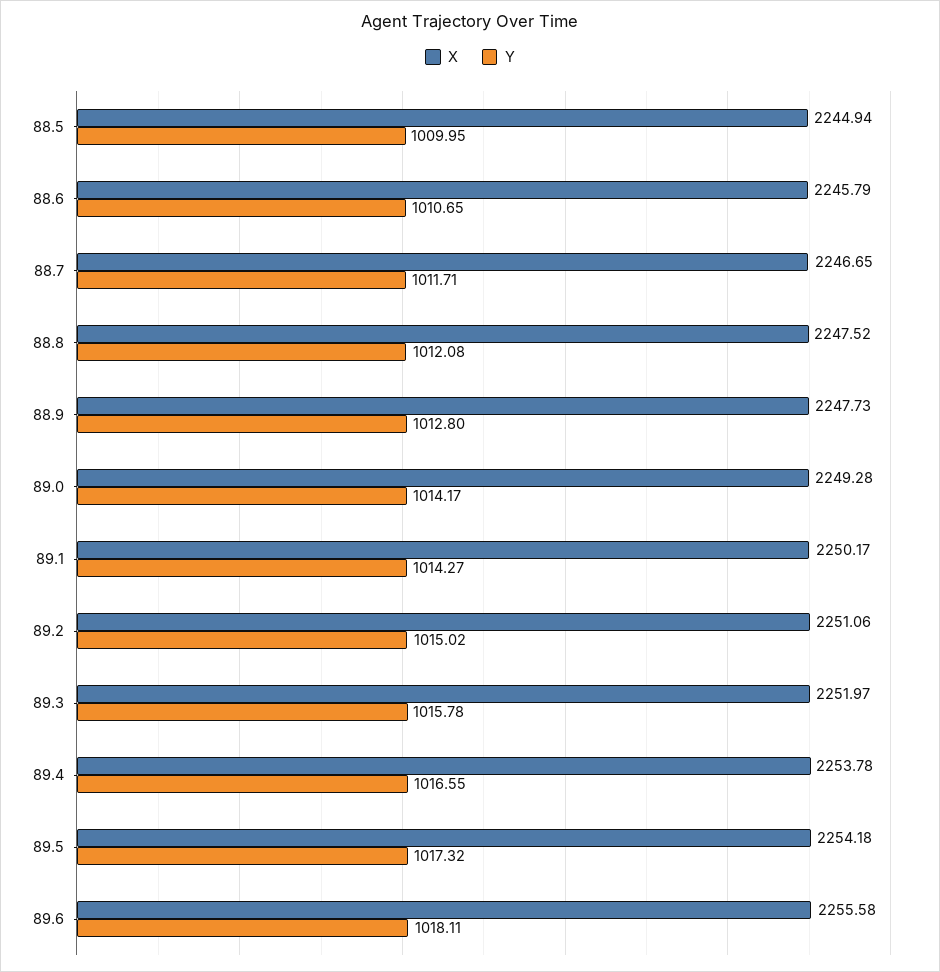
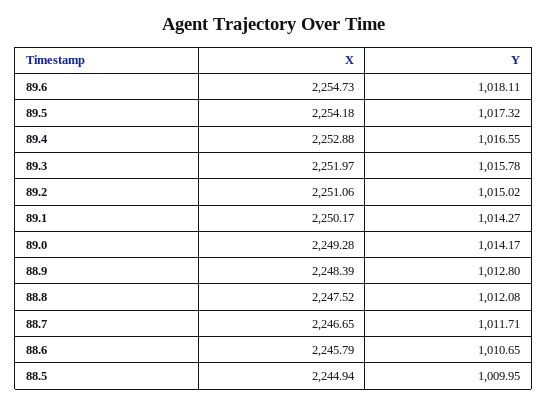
  {
    "X": {
      "88.5": 2244.94,
      "88.6": 2245.79,
      "88.7": 2246.65,
      "88.8": 2247.52,
-     "88.9": 2247.73,
+     "88.9": 2248.39,
      "89.0": 2249.28,
      "89.1": 2250.17,
      "89.2": 2251.06,
      "89.3": 2251.97,
-     "89.4": 2253.78,
+     "89.4": 2252.88,
      "89.5": 2254.18,
-     "89.6": 2255.58
+     "89.6": 2254.73
    },
    "Y": {
      "88.5": 1009.95,
      "88.6": 1010.65,
      "88.7": 1011.71,
      "88.8": 1012.08,
      "88.9": 1012.8,
      "89.0": 1014.17,
      "89.1": 1014.27,
      "89.2": 1015.02,
      "89.3": 1015.78,
      "89.4": 1016.55,
      "89.5": 1017.32,
      "89.6": 1018.11
    }
  }

